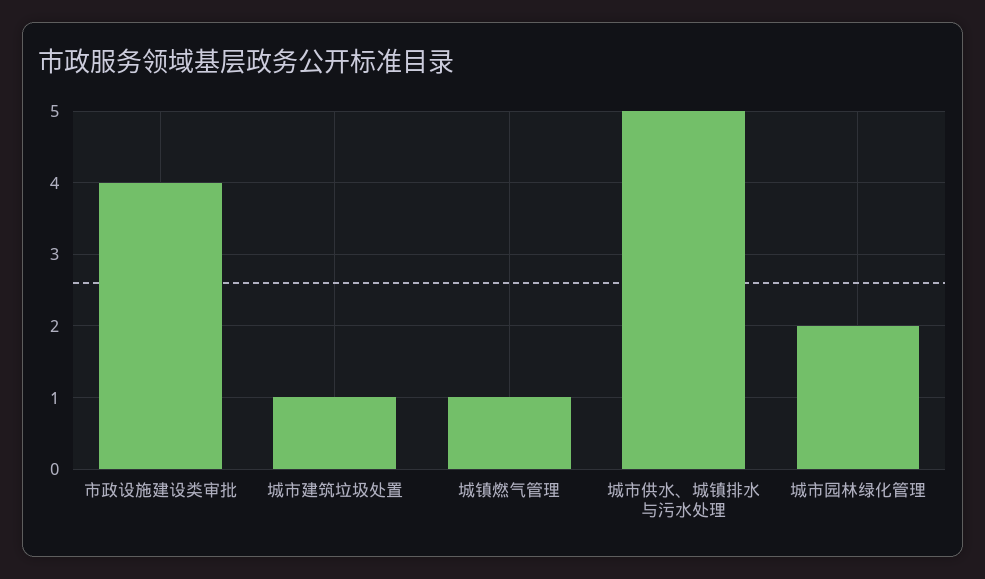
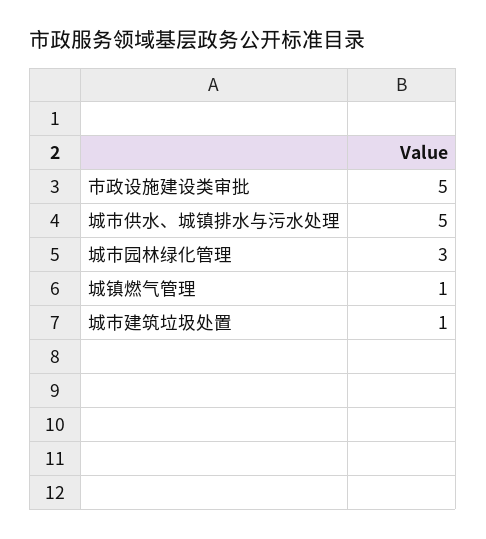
  {
-   "市政设施建设类审批": 4,
+   "市政设施建设类审批": 5,
    "城市建筑垃圾处置": 1,
    "城镇燃气管理": 1,
    "城市供水、城镇排水与污水处理": 5,
-   "城市园林绿化管理": 2
+   "城市园林绿化管理": 3
  }

